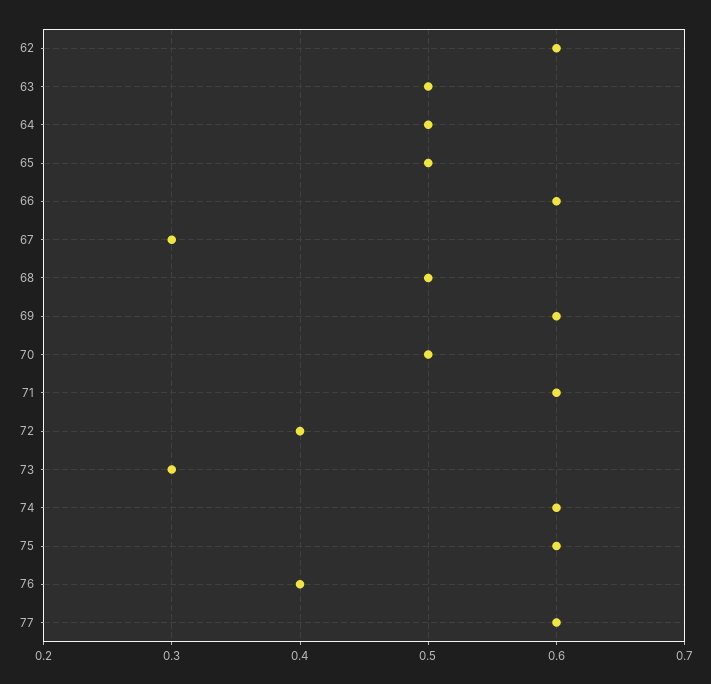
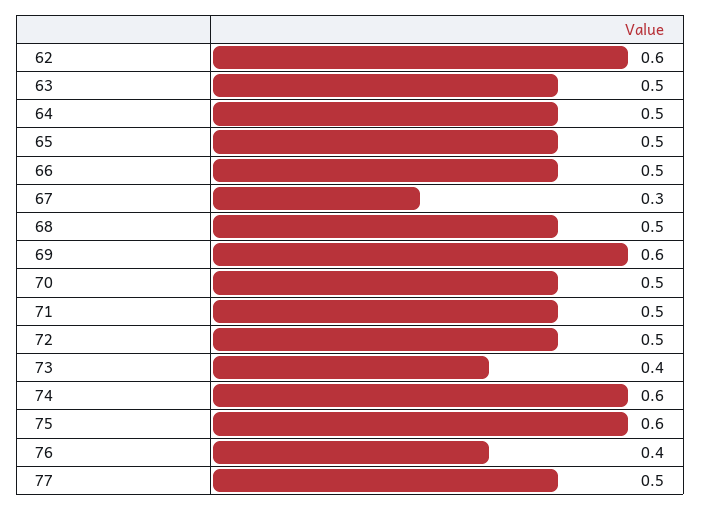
  {
    "62": 0.6,
    "63": 0.5,
    "64": 0.5,
    "65": 0.5,
-   "66": 0.6,
+   "66": 0.5,
    "67": 0.3,
    "68": 0.5,
    "69": 0.6,
    "70": 0.5,
-   "71": 0.6,
+   "71": 0.5,
-   "72": 0.4,
+   "72": 0.5,
-   "73": 0.3,
+   "73": 0.4,
    "74": 0.6,
    "75": 0.6,
    "76": 0.4,
-   "77": 0.6
+   "77": 0.5
  }

